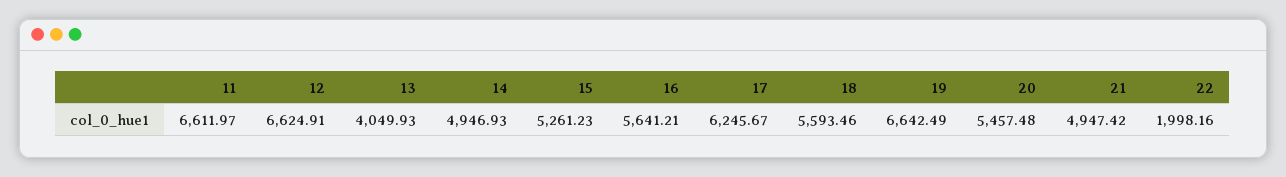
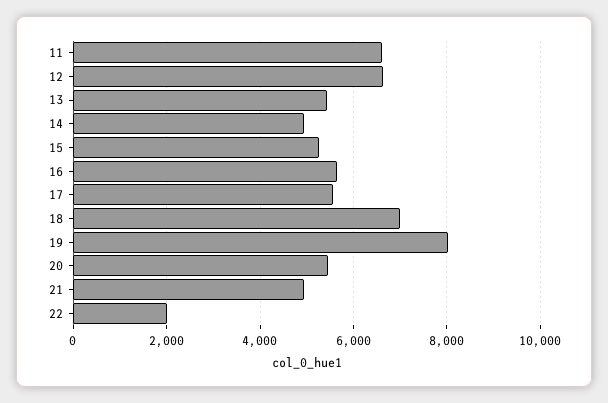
  {
    "11": 6611.97,
    "12": 6624.91,
-   "13": 4049.93,
+   "13": 5400,
    "14": 4946.93,
    "15": 5261.23,
    "16": 5641.21,
-   "17": 6245.67,
+   "17": 5600,
-   "18": 5593.46,
+   "18": 7000,
-   "19": 6642.49,
+   "19": 8000,
    "20": 5457.48,
    "21": 4947.42,
    "22": 1998.16
  }

